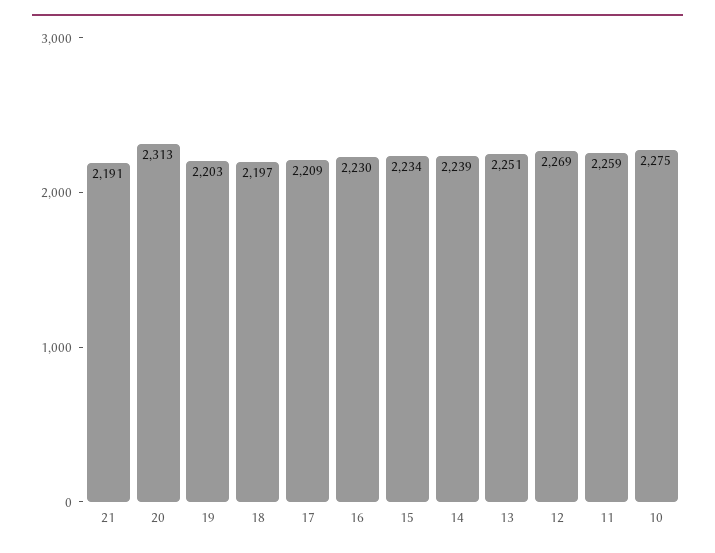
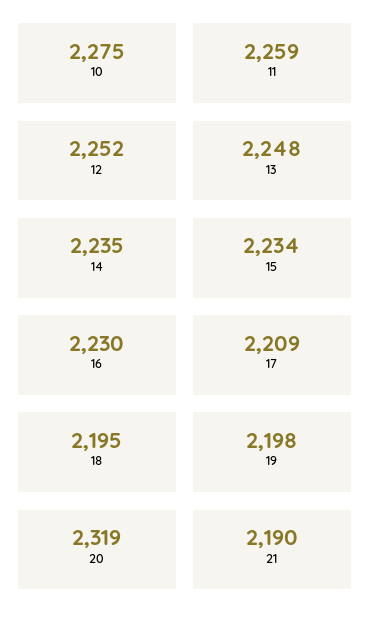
  {
-   "21": 2191,
+   "21": 2190,
-   "20": 2313,
+   "20": 2319,
-   "19": 2203,
+   "19": 2198,
-   "18": 2197,
+   "18": 2195,
    "17": 2209,
    "16": 2230,
    "15": 2234,
-   "14": 2239,
+   "14": 2235,
-   "13": 2251,
+   "13": 2248,
-   "12": 2269,
+   "12": 2252,
    "11": 2259,
    "10": 2275
  }

